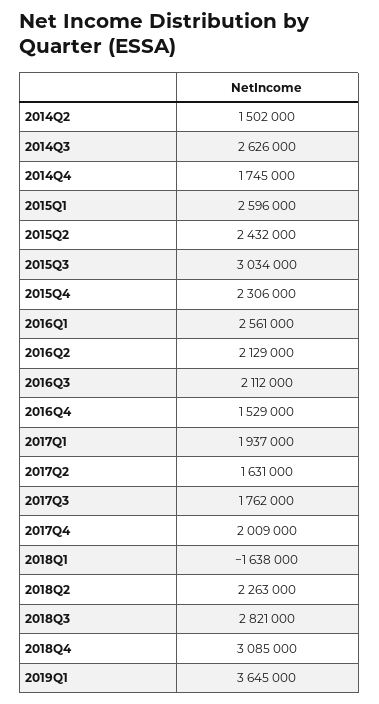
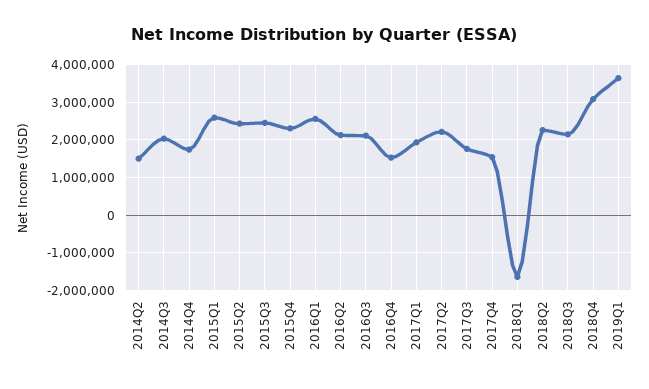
  {
    "2014Q2": 1502000,
-   "2014Q3": 2626000,
+   "2014Q3": 2000000,
    "2014Q4": 1745000,
    "2015Q1": 2596000,
    "2015Q2": 2432000,
-   "2015Q3": 3034000,
+   "2015Q3": 2400000,
    "2015Q4": 2306000,
    "2016Q1": 2561000,
    "2016Q2": 2129000,
    "2016Q3": 2112000,
    "2016Q4": 1529000,
    "2017Q1": 1937000,
-   "2017Q2": 1631000,
+   "2017Q2": 2200000,
    "2017Q3": 1762000,
-   "2017Q4": 2009000,
+   "2017Q4": 1600000,
    "2018Q1": -1638000,
    "2018Q2": 2263000,
-   "2018Q3": 2821000,
+   "2018Q3": 2200000,
    "2018Q4": 3085000,
    "2019Q1": 3645000
  }

